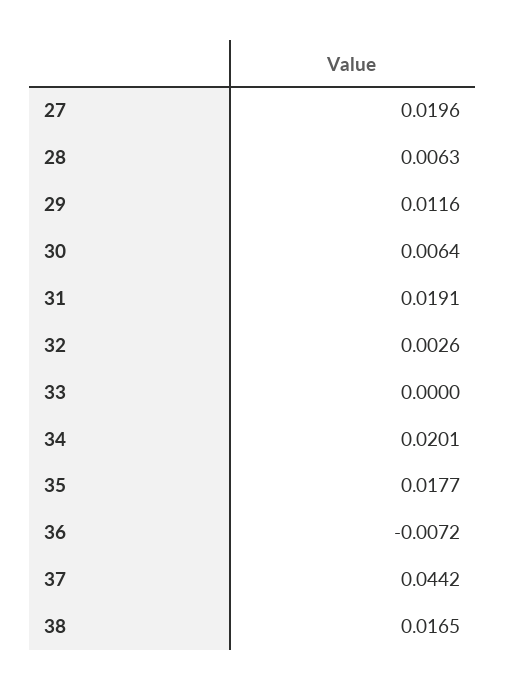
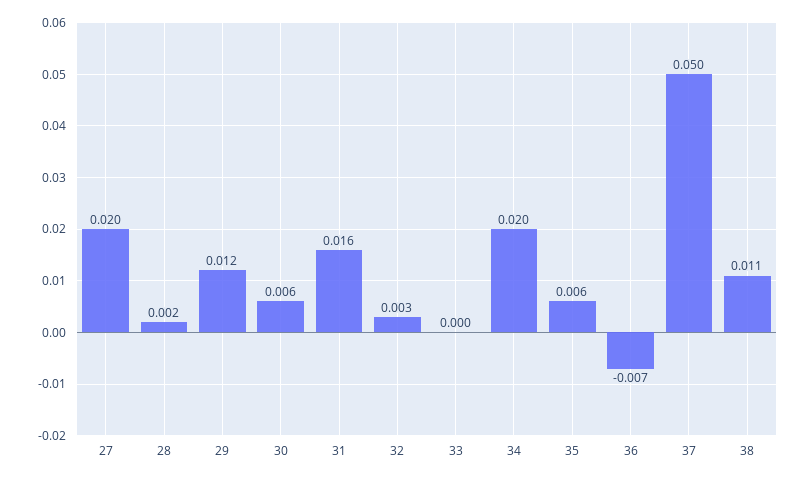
  {
    "27": 0.0196,
-   "28": 0.0063,
+   "28": 0.002,
    "29": 0.0116,
    "30": 0.0064,
-   "31": 0.0191,
+   "31": 0.016,
    "32": 0.0026,
    "33": 0,
    "34": 0.0201,
-   "35": 0.0177,
+   "35": 0.006,
    "36": -0.0072,
-   "37": 0.0442,
+   "37": 0.05,
-   "38": 0.0165
+   "38": 0.011
  }

